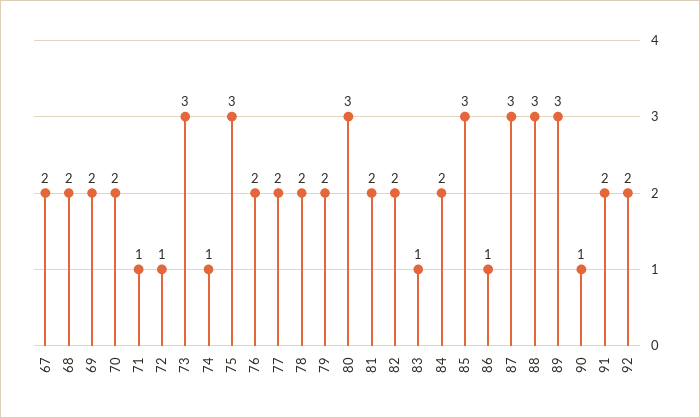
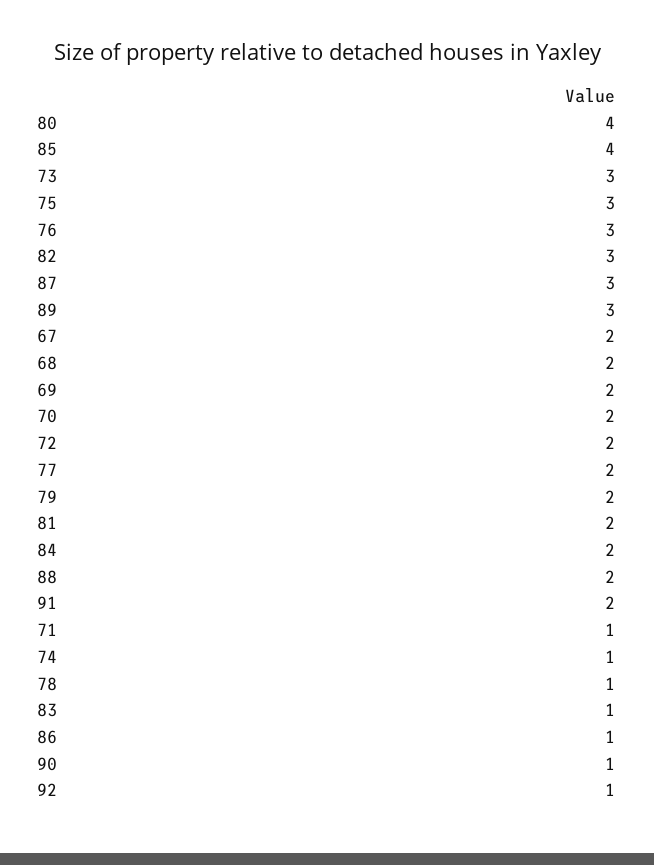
  {
    "67": 2,
    "68": 2,
    "69": 2,
    "70": 2,
    "71": 1,
-   "72": 1,
+   "72": 2,
    "73": 3,
    "74": 1,
    "75": 3,
-   "76": 2,
+   "76": 3,
    "77": 2,
-   "78": 2,
+   "78": 1,
    "79": 2,
-   "80": 3,
+   "80": 4,
    "81": 2,
-   "82": 2,
+   "82": 3,
    "83": 1,
    "84": 2,
-   "85": 3,
+   "85": 4,
    "86": 1,
    "87": 3,
-   "88": 3,
+   "88": 2,
    "89": 3,
    "90": 1,
    "91": 2,
-   "92": 2
+   "92": 1
  }

